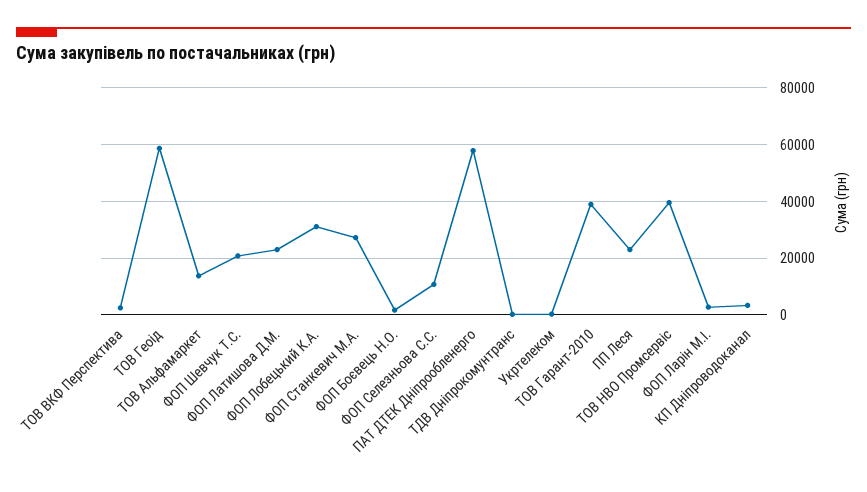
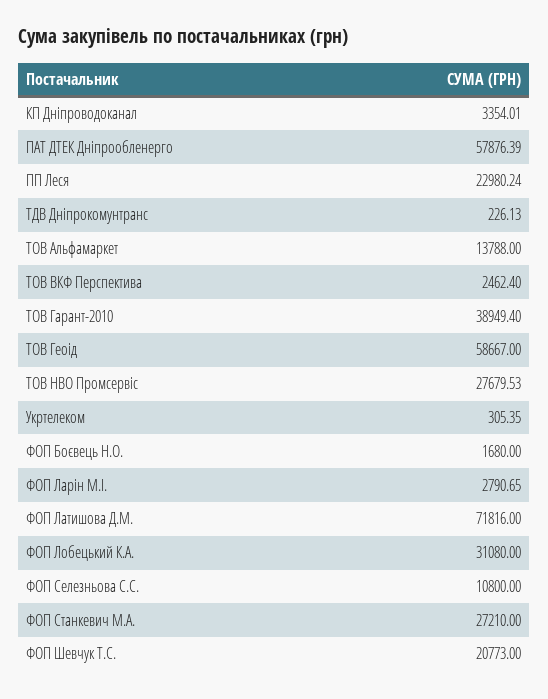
  {
    "ТОВ ВКФ Перспектива": 2462.4,
    "ТОВ Геоід": 58667,
    "ТОВ Альфамаркет": 13788,
    "ФОП Шевчук Т.С.": 20773,
-   "ФОП Латишова Д.М.": 22500,
+   "ФОП Латишова Д.М.": 71816,
    "ФОП Лобецький К.А.": 31080,
    "ФОП Станкевич М.А.": 27210,
    "ФОП Боєвець Н.О.": 1680,
    "ФОП Селезньова С.С.": 10800,
    "ПАТ ДТЕК Дніпрообленерго": 57876.39,
    "ТДВ Дніпрокомунтранс": 226.13,
    "Укртелеком": 305.35,
    "ТОВ Гарант-2010": 38949.4,
    "ПП Леся": 22980.24,
-   "ТОВ НВО Промсервіс": 40000,
+   "ТОВ НВО Промсервіс": 27679.53,
    "ФОП Ларін М.І.": 2790.65,
    "КП Дніпроводоканал": 3354.01
  }

